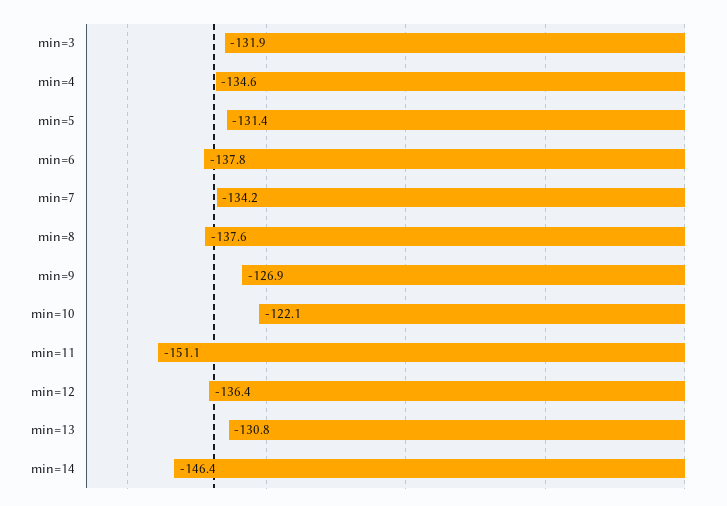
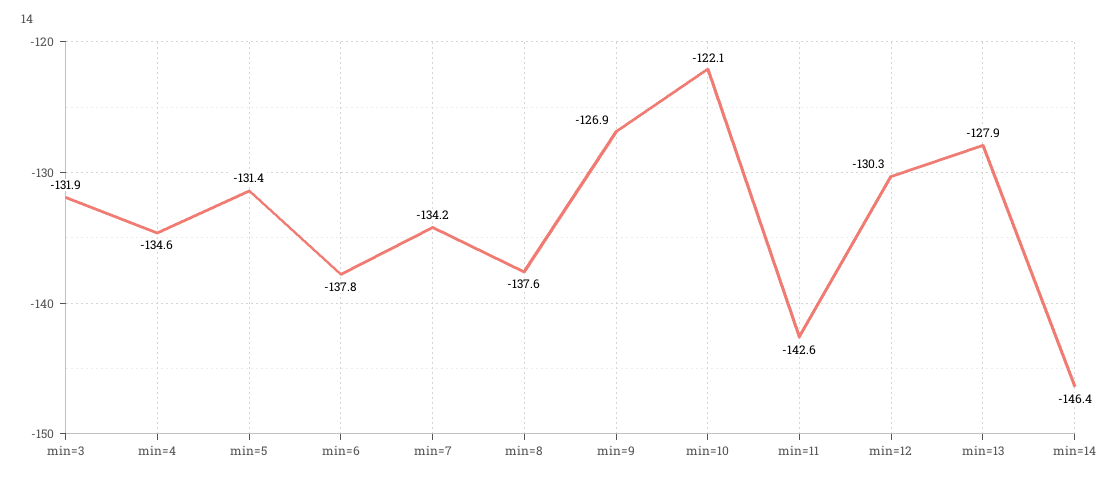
  {
    "min=3": -131.9,
    "min=4": -134.6,
    "min=5": -131.4,
    "min=6": -137.8,
    "min=7": -134.2,
    "min=8": -137.6,
    "min=9": -126.9,
    "min=10": -122.1,
-   "min=11": -151.1,
+   "min=11": -142.6,
-   "min=12": -136.4,
+   "min=12": -130.3,
-   "min=13": -130.8,
+   "min=13": -127.9,
    "min=14": -146.4
  }

